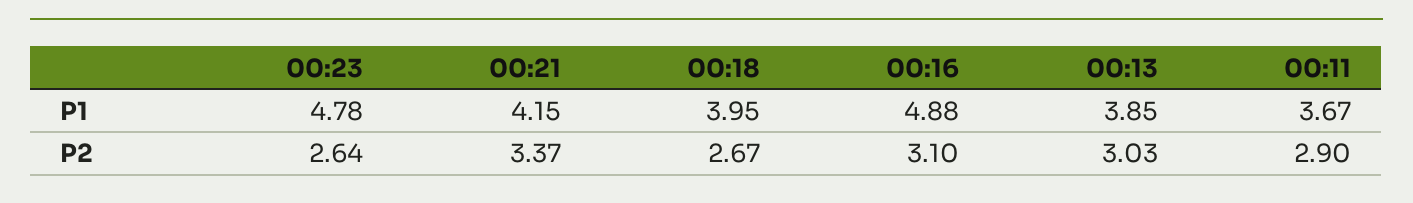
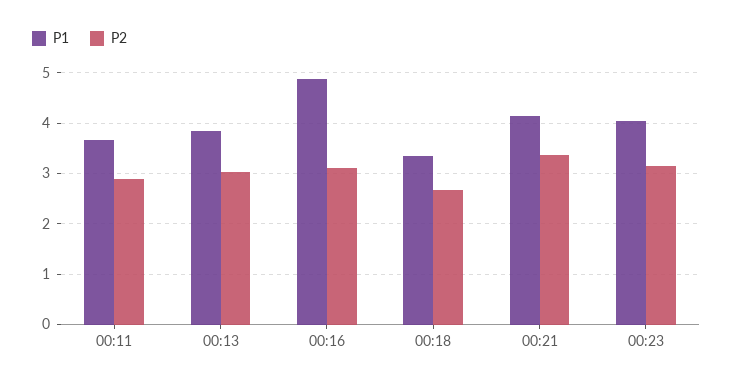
  {
    "P1": {
-     "00:23": 4.78,
+     "00:23": 4,
      "00:21": 4.15,
-     "00:18": 3.95,
+     "00:18": 3.4,
      "00:16": 4.88,
      "00:13": 3.85,
      "00:11": 3.67
    },
    "P2": {
-     "00:23": 2.64,
+     "00:23": 3.2,
      "00:21": 3.37,
      "00:18": 2.67,
      "00:16": 3.1,
      "00:13": 3.03,
      "00:11": 2.9
    }
  }

